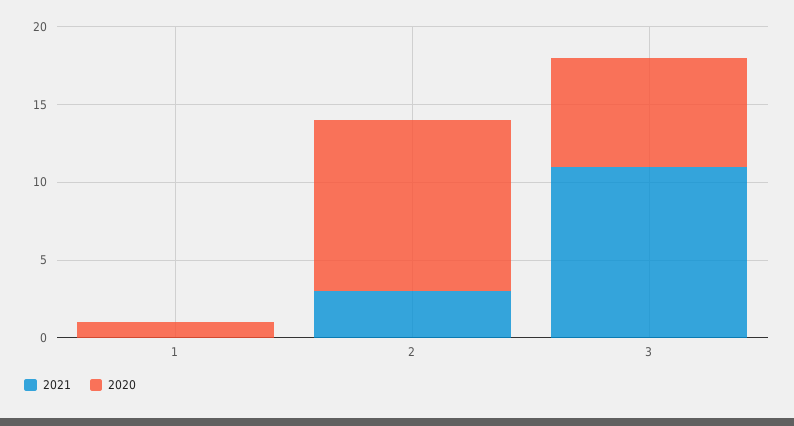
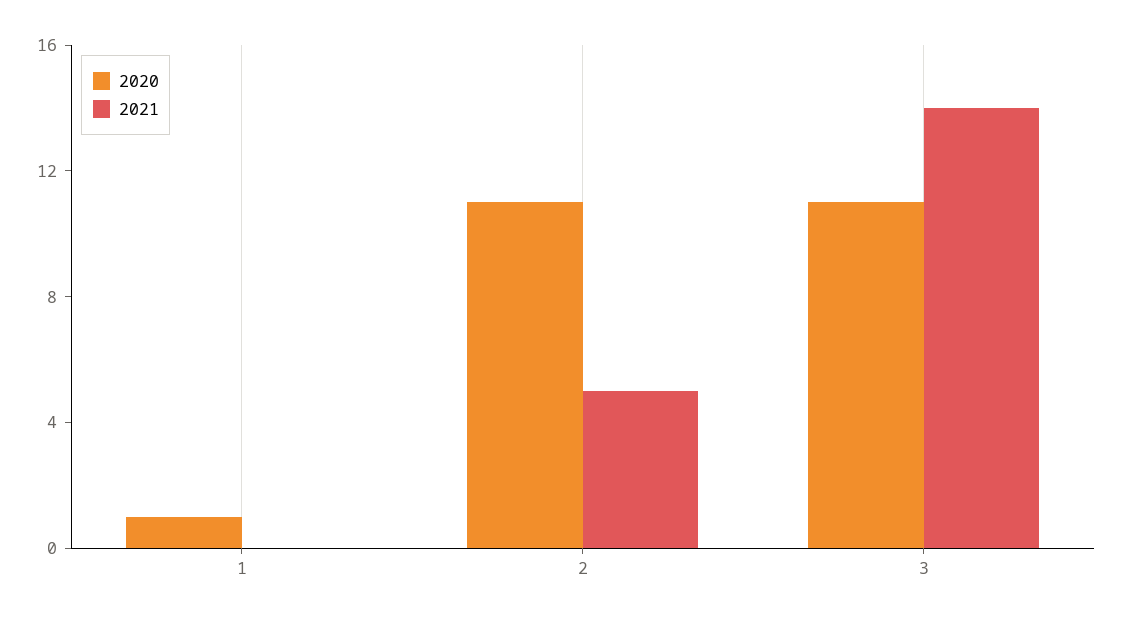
  {
    "2021": {
      "1": 0,
-     "2": 3,
+     "2": 5,
-     "3": 11
+     "3": 14
    },
    "2020": {
      "1": 1,
      "2": 11,
-     "3": 7
+     "3": 11
    }
  }

